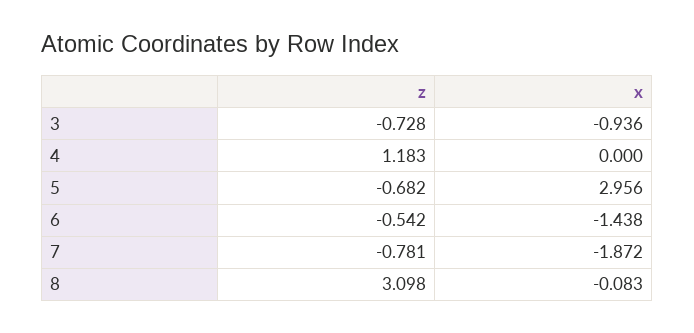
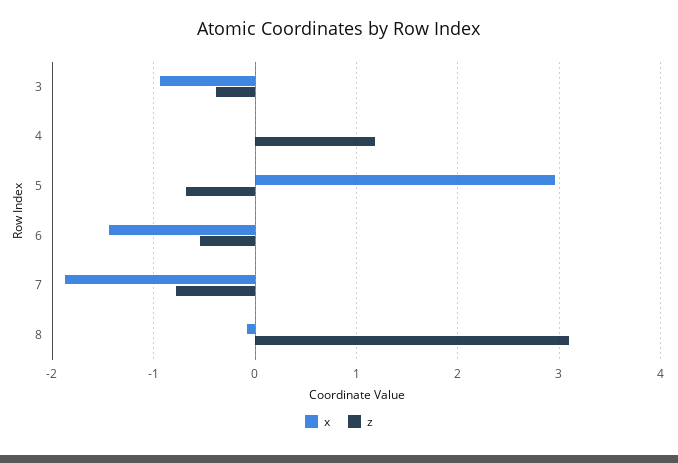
  {
    "z": {
-     "3": -0.728,
+     "3": -0.4,
      "4": 1.183,
      "5": -0.682,
      "6": -0.542,
      "7": -0.781,
      "8": 3.098
    },
    "x": {
      "3": -0.936,
      "4": 0,
      "5": 2.956,
      "6": -1.438,
      "7": -1.872,
      "8": -0.083
    }
  }

